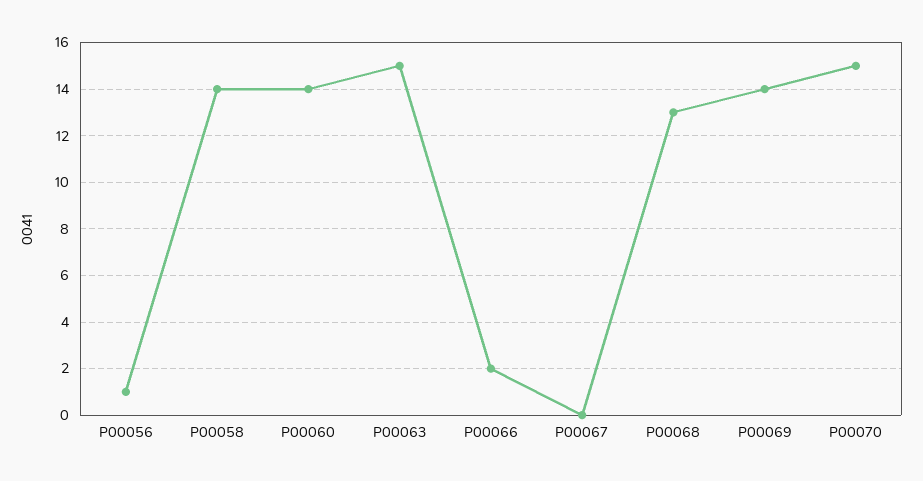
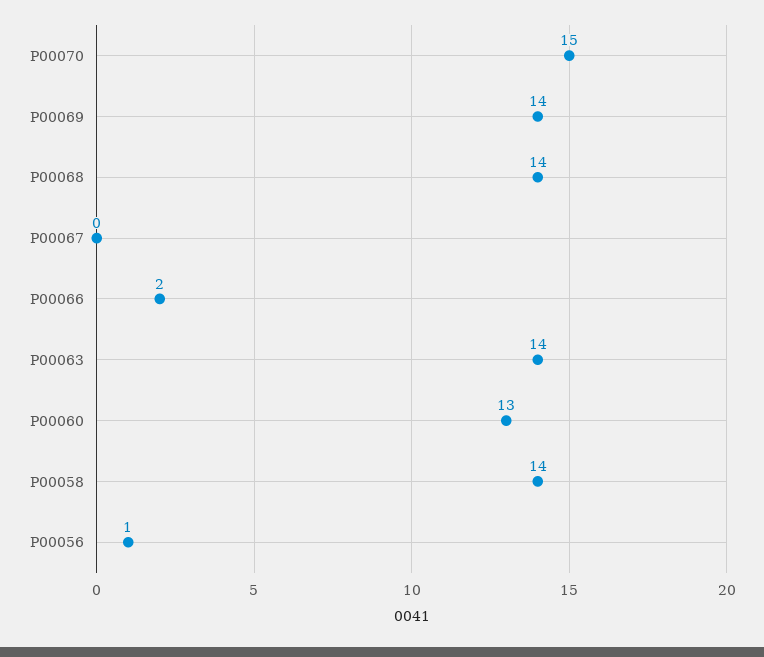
  {
    "P00056": 1,
    "P00058": 14,
-   "P00060": 14,
+   "P00060": 13,
-   "P00063": 15,
+   "P00063": 14,
    "P00066": 2,
    "P00067": 0,
-   "P00068": 13,
+   "P00068": 14,
    "P00069": 14,
    "P00070": 15
  }

